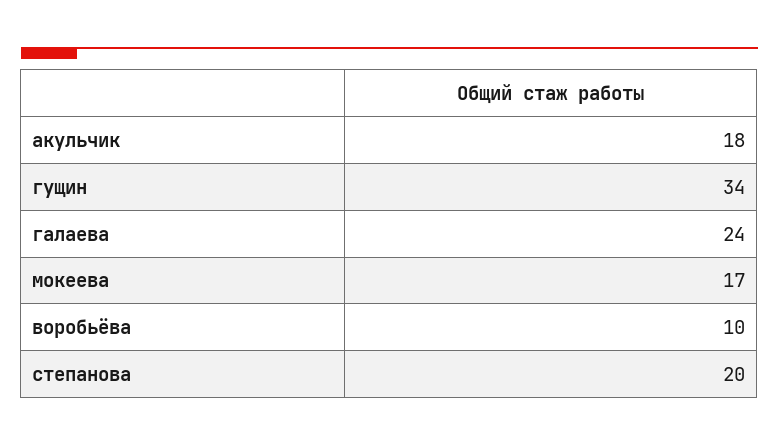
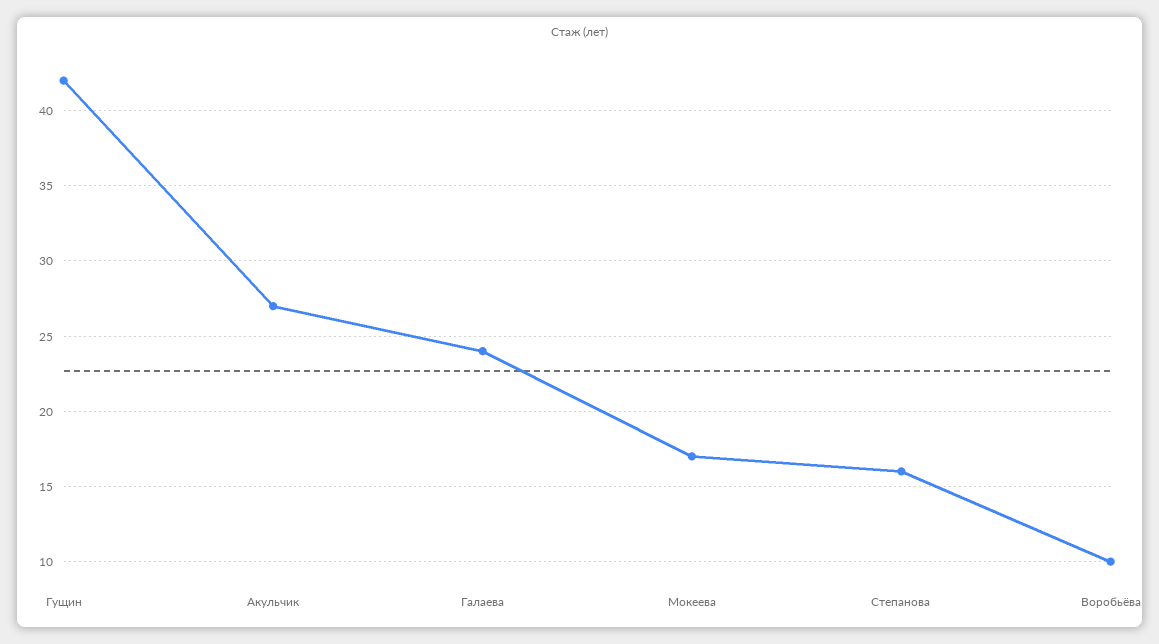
  {
-   "акульчик": 18,
+   "акульчик": 27,
-   "гущин": 34,
+   "гущин": 42,
    "галаева": 24,
    "мокеева": 17,
    "воробьёва": 10,
-   "степанова": 20
+   "степанова": 16
  }

